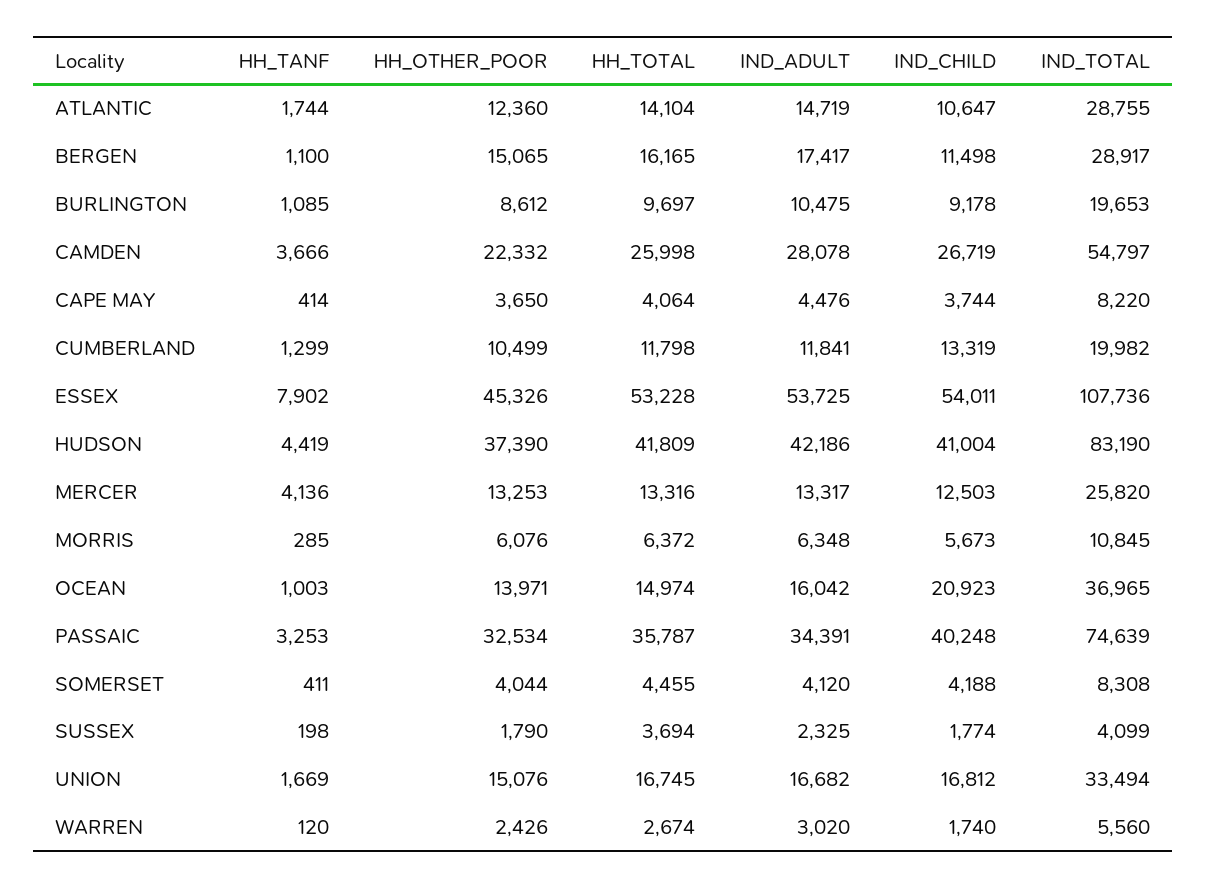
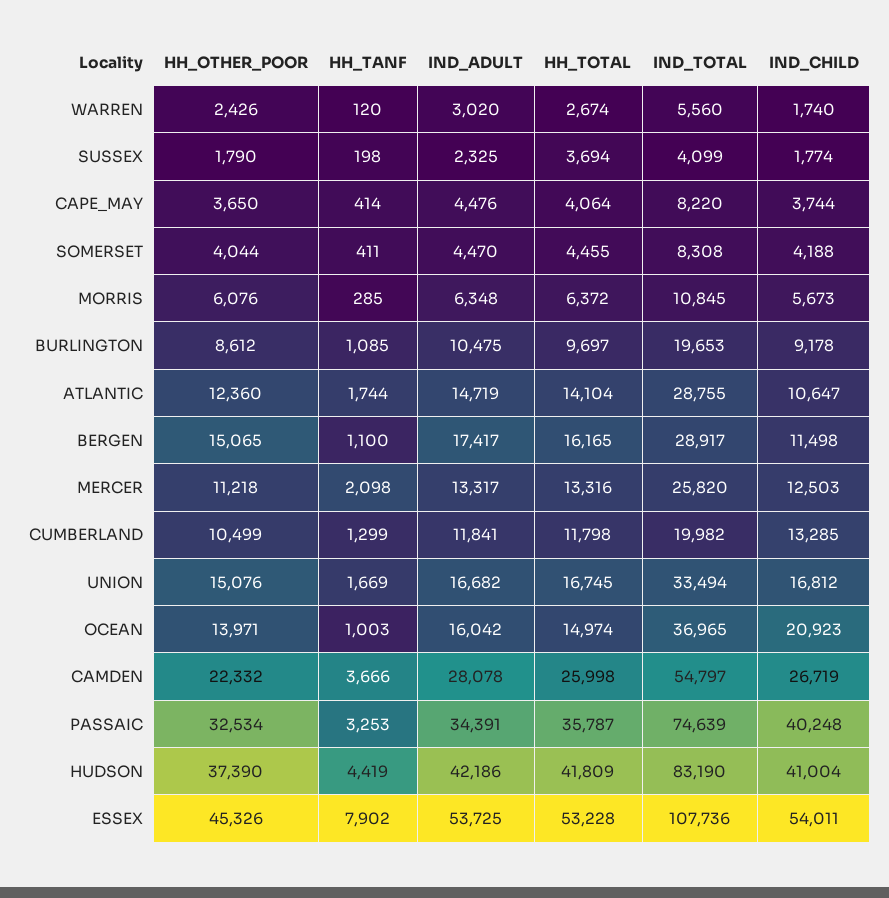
  {
    "HH_TANF": {
      "ATLANTIC": 1744,
      "BERGEN": 1100,
      "BURLINGTON": 1085,
      "CAMDEN": 3666,
      "CAPE MAY": 414,
      "CUMBERLAND": 1299,
      "ESSEX": 7902,
      "HUDSON": 4419,
-     "MERCER": 4136,
+     "MERCER": 2098,
      "MORRIS": 285,
      "OCEAN": 1003,
      "PASSAIC": 3253,
      "SOMERSET": 411,
      "SUSSEX": 198,
      "UNION": 1669,
      "WARREN": 120
    },
    "HH_OTHER_POOR": {
      "ATLANTIC": 12360,
      "BERGEN": 15065,
      "BURLINGTON": 8612,
      "CAMDEN": 22332,
      "CAPE MAY": 3650,
      "CUMBERLAND": 10499,
      "ESSEX": 45326,
      "HUDSON": 37390,
-     "MERCER": 13253,
+     "MERCER": 11218,
      "MORRIS": 6076,
      "OCEAN": 13971,
      "PASSAIC": 32534,
      "SOMERSET": 4044,
      "SUSSEX": 1790,
      "UNION": 15076,
      "WARREN": 2426
    },
    "HH_TOTAL": {
      "ATLANTIC": 14104,
      "BERGEN": 16165,
      "BURLINGTON": 9697,
      "CAMDEN": 25998,
      "CAPE MAY": 4064,
      "CUMBERLAND": 11798,
      "ESSEX": 53228,
      "HUDSON": 41809,
      "MERCER": 13316,
      "MORRIS": 6372,
      "OCEAN": 14974,
      "PASSAIC": 35787,
      "SOMERSET": 4455,
      "SUSSEX": 3694,
      "UNION": 16745,
      "WARREN": 2674
    },
    "IND_ADULT": {
      "ATLANTIC": 14719,
      "BERGEN": 17417,
      "BURLINGTON": 10475,
      "CAMDEN": 28078,
      "CAPE MAY": 4476,
      "CUMBERLAND": 11841,
      "ESSEX": 53725,
      "HUDSON": 42186,
      "MERCER": 13317,
      "MORRIS": 6348,
      "OCEAN": 16042,
      "PASSAIC": 34391,
-     "SOMERSET": 4120,
+     "SOMERSET": 4470,
      "SUSSEX": 2325,
      "UNION": 16682,
      "WARREN": 3020
    },
    "IND_CHILD": {
      "ATLANTIC": 10647,
      "BERGEN": 11498,
      "BURLINGTON": 9178,
      "CAMDEN": 26719,
      "CAPE MAY": 3744,
-     "CUMBERLAND": 13319,
+     "CUMBERLAND": 13285,
      "ESSEX": 54011,
      "HUDSON": 41004,
      "MERCER": 12503,
      "MORRIS": 5673,
      "OCEAN": 20923,
      "PASSAIC": 40248,
      "SOMERSET": 4188,
      "SUSSEX": 1774,
      "UNION": 16812,
      "WARREN": 1740
    },
    "IND_TOTAL": {
      "ATLANTIC": 28755,
      "BERGEN": 28917,
      "BURLINGTON": 19653,
      "CAMDEN": 54797,
      "CAPE MAY": 8220,
      "CUMBERLAND": 19982,
      "ESSEX": 107736,
      "HUDSON": 83190,
      "MERCER": 25820,
      "MORRIS": 10845,
      "OCEAN": 36965,
      "PASSAIC": 74639,
      "SOMERSET": 8308,
      "SUSSEX": 4099,
      "UNION": 33494,
      "WARREN": 5560
    }
  }

